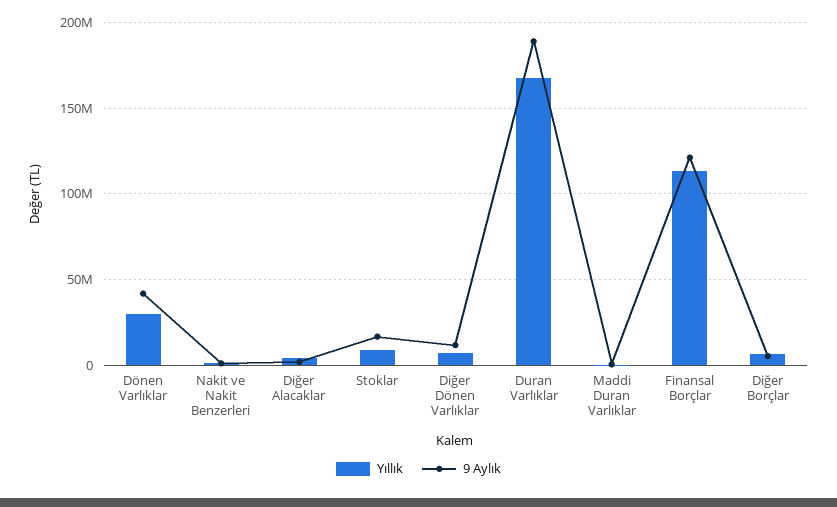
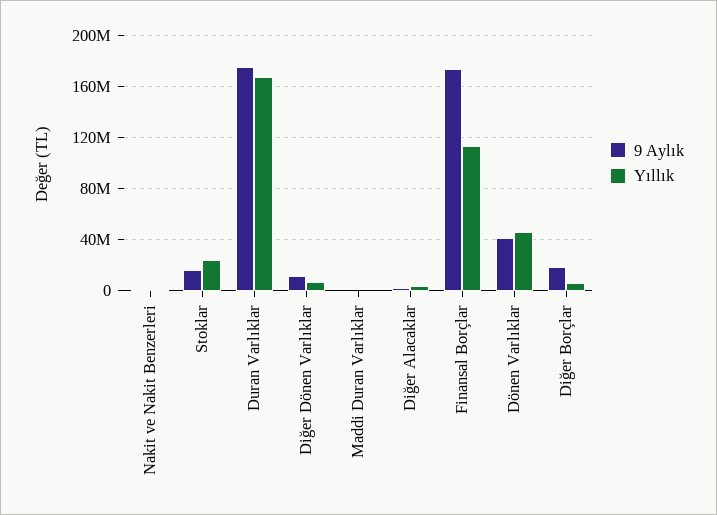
  {
    "Yıllık": {
-     "Dönen Varlıklar": 30000000,
+     "Dönen Varlıklar": 45000000,
      "Nakit ve Nakit Benzerleri": 0,
      "Diğer Alacaklar": 5000000,
-     "Stoklar": 10000000,
+     "Stoklar": 25000000,
      "Diğer Dönen Varlıklar": 5000000,
      "Duran Varlıklar": 170000000,
      "Maddi Duran Varlıklar": 0,
      "Finansal Borçlar": 115000000,
      "Diğer Borçlar": 5000000
    },
    "9 Aylık": {
      "Dönen Varlıklar": 40000000,
      "Nakit ve Nakit Benzerleri": 0,
      "Diğer Alacaklar": 0,
      "Stoklar": 15000000,
      "Diğer Dönen Varlıklar": 10000000,
-     "Duran Varlıklar": 190000000,
+     "Duran Varlıklar": 175000000,
      "Maddi Duran Varlıklar": 0,
-     "Finansal Borçlar": 120000000,
+     "Finansal Borçlar": 175000000,
-     "Diğer Borçlar": 5000000
+     "Diğer Borçlar": 20000000
    }
  }

